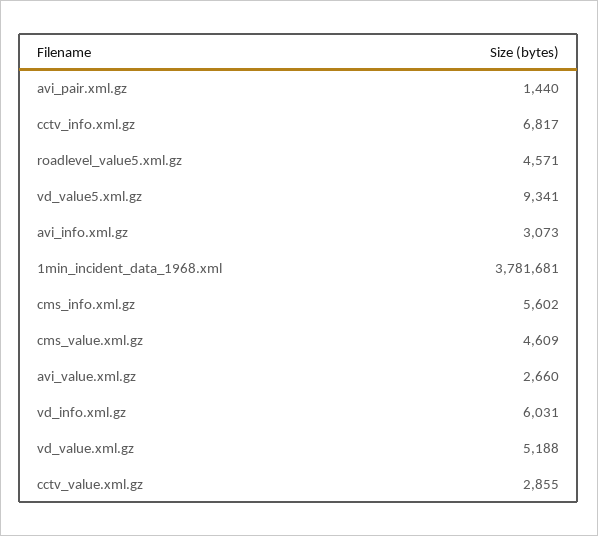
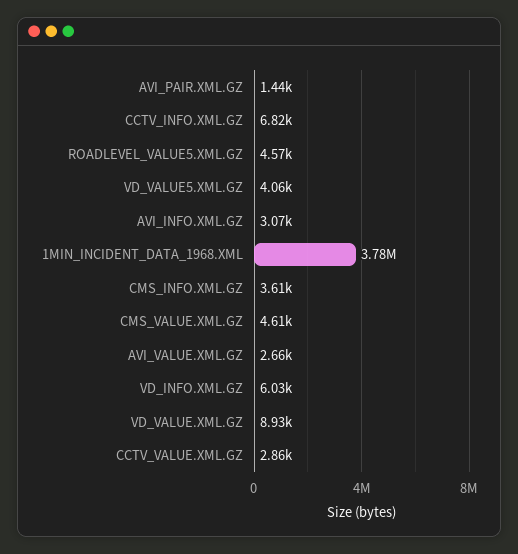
  {
    "avi_pair.xml.gz": 1440,
    "cctv_info.xml.gz": 6817,
    "roadlevel_value5.xml.gz": 4571,
-   "vd_value5.xml.gz": 9341,
+   "vd_value5.xml.gz": 4060,
    "avi_info.xml.gz": 3073,
    "1min_incident_data_1968.xml": 3781681,
-   "cms_info.xml.gz": 5602,
+   "cms_info.xml.gz": 3610,
    "cms_value.xml.gz": 4609,
    "avi_value.xml.gz": 2660,
    "vd_info.xml.gz": 6031,
-   "vd_value.xml.gz": 5188,
+   "vd_value.xml.gz": 8930,
    "cctv_value.xml.gz": 2855
  }

